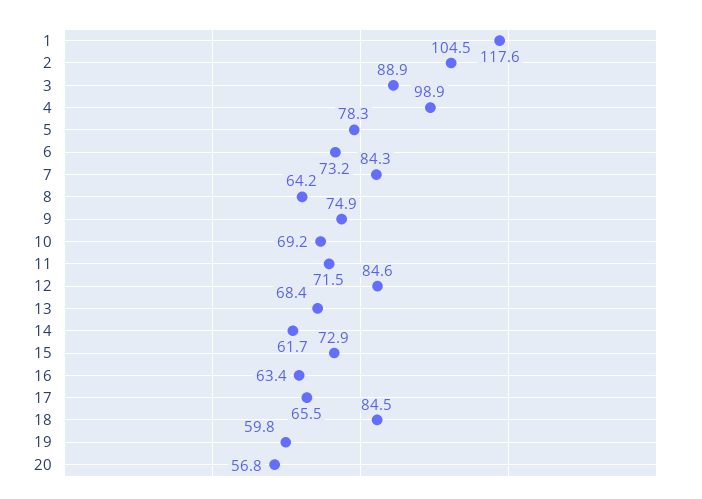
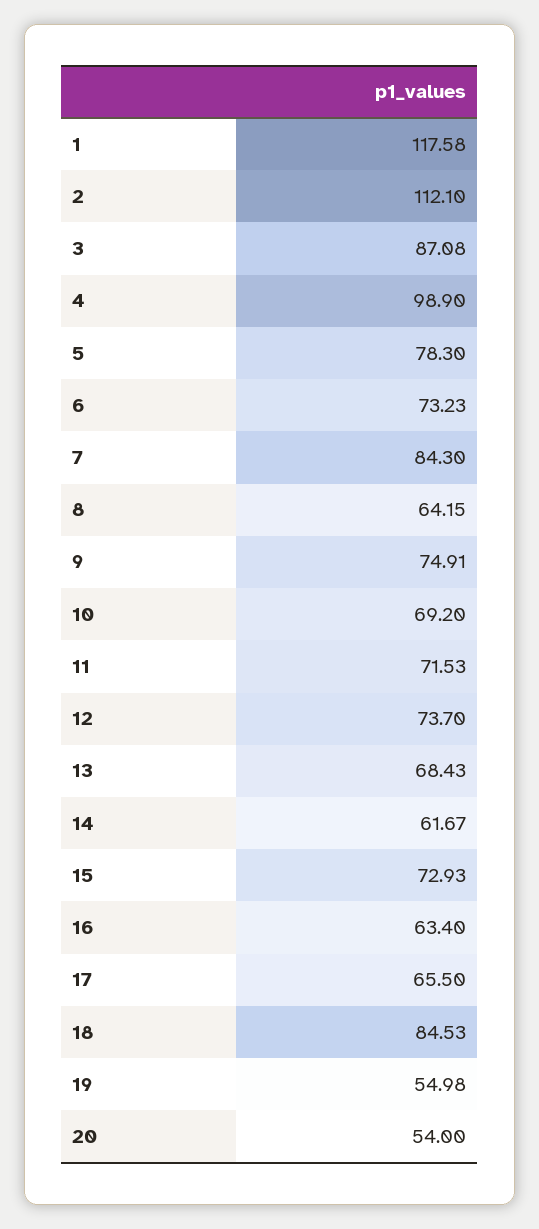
  {
    "1": 117.58,
-   "2": 104.5,
+   "2": 112.1,
-   "3": 88.9,
+   "3": 87.08,
    "4": 98.9,
    "5": 78.3,
    "6": 73.23,
    "7": 84.3,
    "8": 64.15,
    "9": 74.91,
    "10": 69.2,
    "11": 71.53,
-   "12": 84.6,
+   "12": 73.7,
    "13": 68.43,
    "14": 61.67,
    "15": 72.93,
    "16": 63.4,
    "17": 65.5,
    "18": 84.53,
-   "19": 59.8,
+   "19": 54.98,
-   "20": 56.8
+   "20": 54
  }

